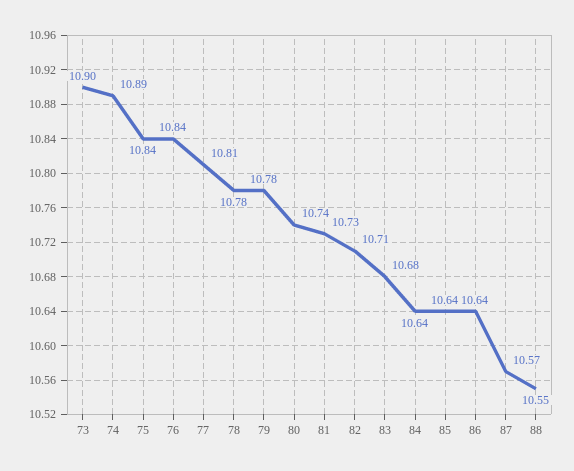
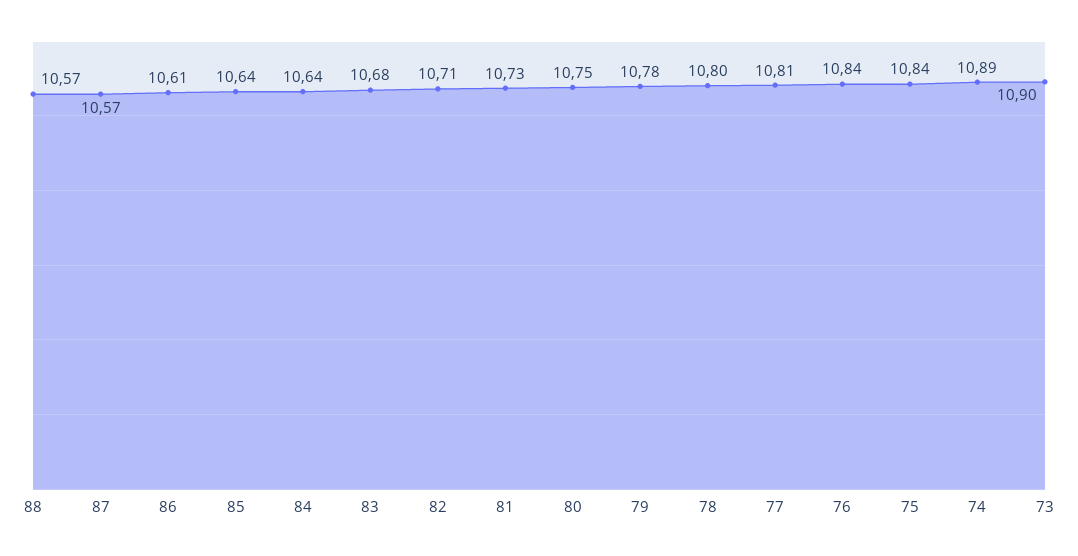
  {
    "73": 10.9,
    "74": 10.89,
    "75": 10.84,
    "76": 10.84,
    "77": 10.81,
-   "78": 10.78,
+   "78": 10.8,
    "79": 10.78,
-   "80": 10.74,
+   "80": 10.75,
    "81": 10.73,
    "82": 10.71,
    "83": 10.68,
    "84": 10.64,
    "85": 10.64,
-   "86": 10.64,
+   "86": 10.61,
    "87": 10.57,
-   "88": 10.55
+   "88": 10.57
  }

